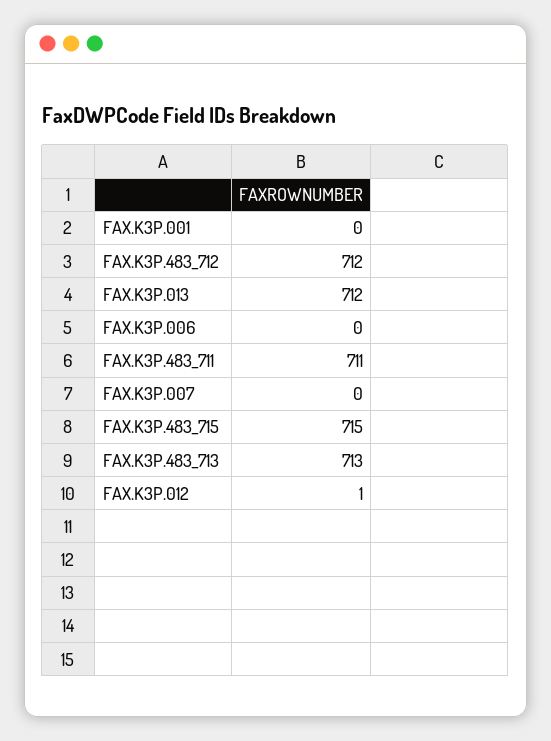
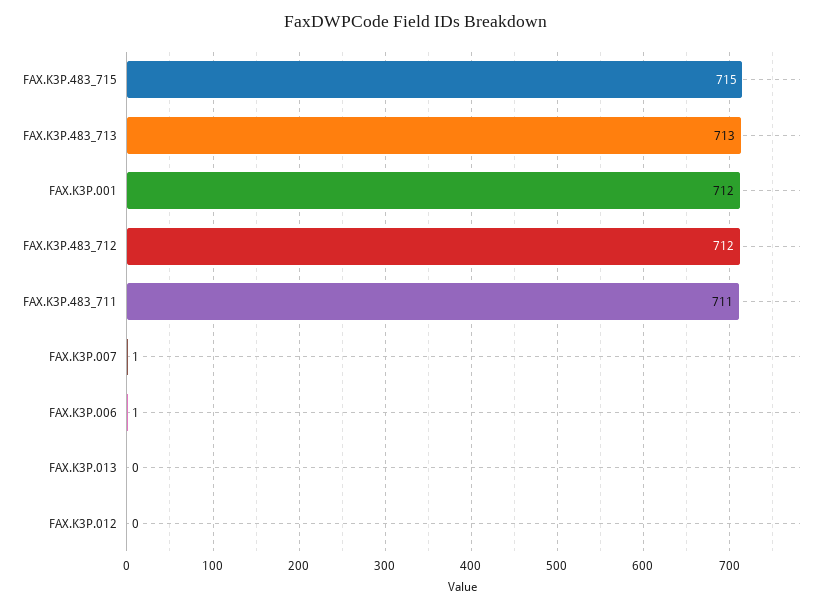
  {
-   "FAX.K3P.001": 0,
+   "FAX.K3P.001": 712,
    "FAX.K3P.483_712": 712,
-   "FAX.K3P.013": 712,
+   "FAX.K3P.013": 0,
-   "FAX.K3P.006": 0,
+   "FAX.K3P.006": 1,
    "FAX.K3P.483_711": 711,
-   "FAX.K3P.007": 0,
+   "FAX.K3P.007": 1,
    "FAX.K3P.483_715": 715,
    "FAX.K3P.483_713": 713,
-   "FAX.K3P.012": 1
+   "FAX.K3P.012": 0
  }

